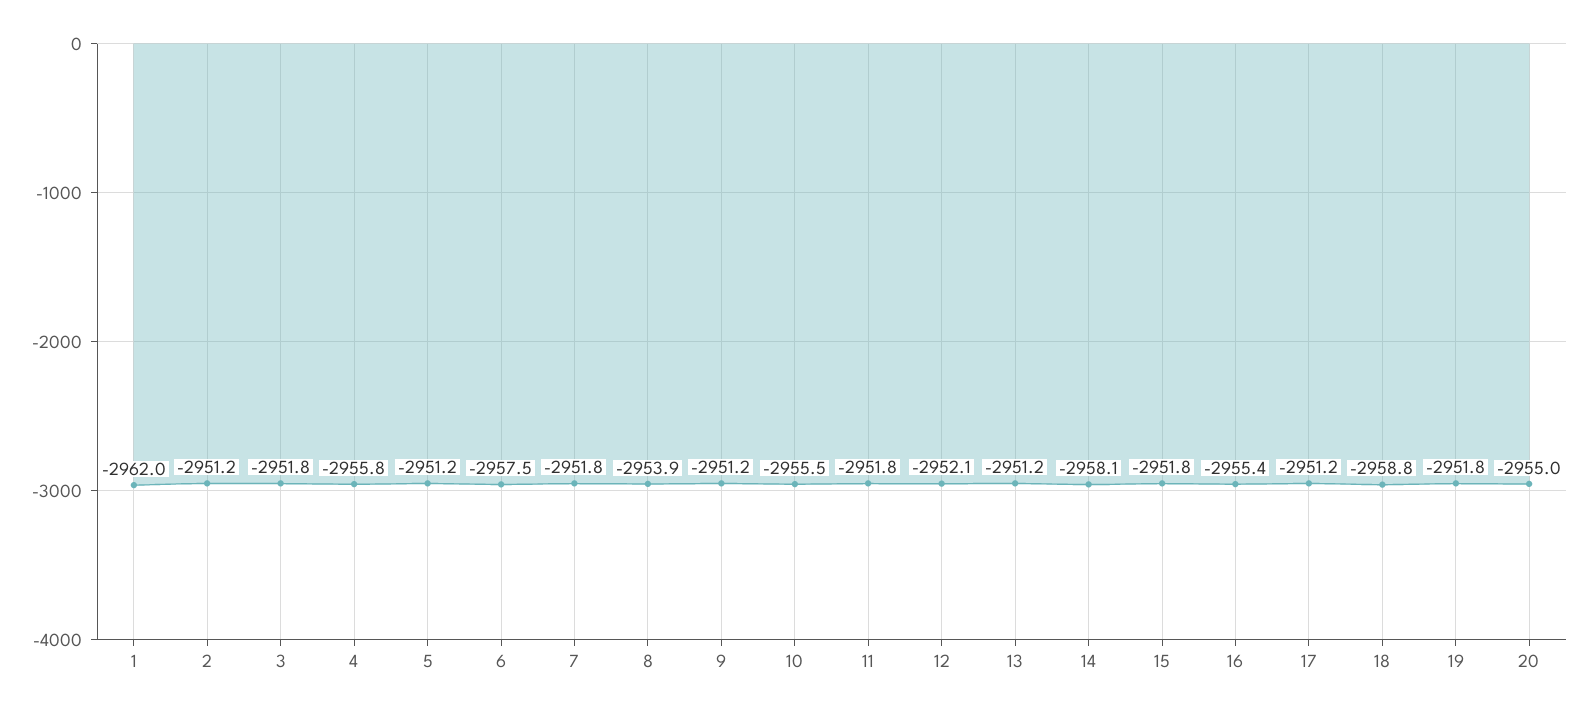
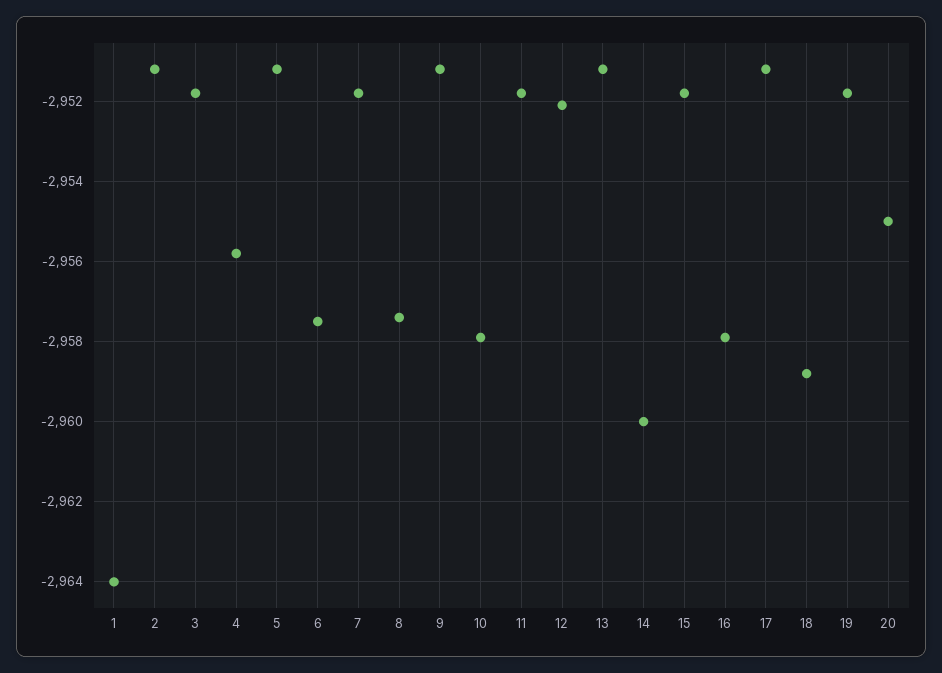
  {
-   "1": -2962,
+   "1": -2964,
    "2": -2951.2,
    "3": -2951.8,
    "4": -2955.8,
    "5": -2951.2,
    "6": -2957.5,
    "7": -2951.8,
-   "8": -2953.9,
+   "8": -2957.5,
    "9": -2951.2,
-   "10": -2955.5,
+   "10": -2958,
    "11": -2951.8,
    "12": -2952.1,
    "13": -2951.2,
-   "14": -2958.1,
+   "14": -2960,
    "15": -2951.8,
-   "16": -2955.4,
+   "16": -2958,
    "17": -2951.2,
    "18": -2958.8,
    "19": -2951.8,
    "20": -2955
  }

